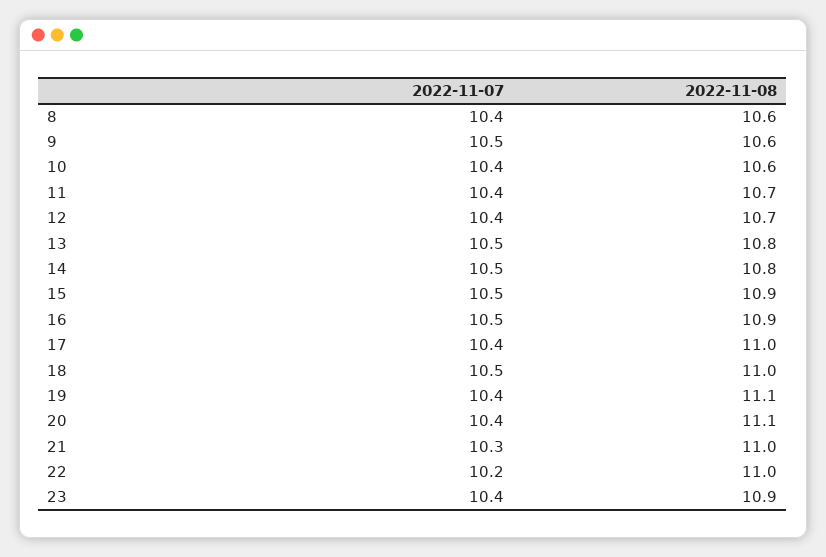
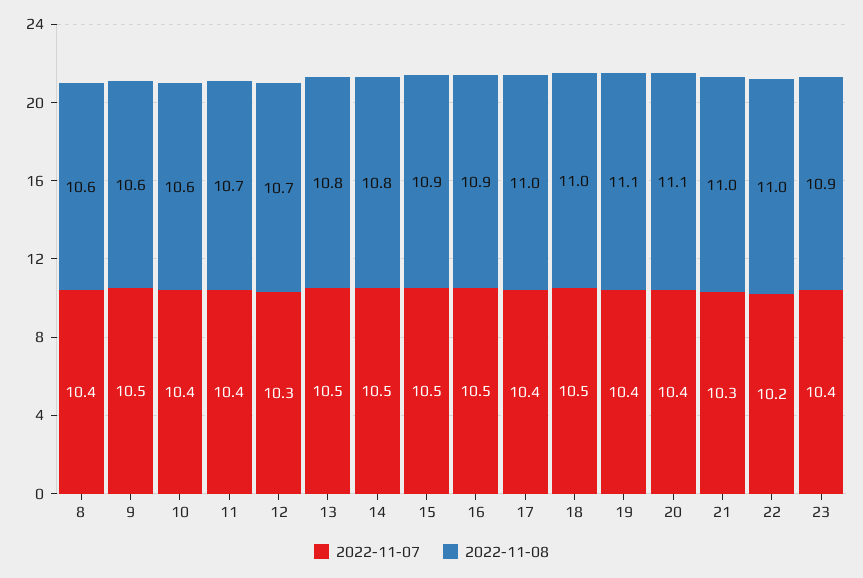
  {
    "2022-11-07": {
      "8": 10.4,
      "9": 10.5,
      "10": 10.4,
      "11": 10.4,
-     "12": 10.4,
+     "12": 10.3,
      "13": 10.5,
      "14": 10.5,
      "15": 10.5,
      "16": 10.5,
      "17": 10.4,
      "18": 10.5,
      "19": 10.4,
      "20": 10.4,
      "21": 10.3,
      "22": 10.2,
      "23": 10.4
    },
    "2022-11-08": {
      "8": 10.6,
      "9": 10.6,
      "10": 10.6,
      "11": 10.7,
      "12": 10.7,
      "13": 10.8,
      "14": 10.8,
      "15": 10.9,
      "16": 10.9,
      "17": 11,
      "18": 11,
      "19": 11.1,
      "20": 11.1,
      "21": 11,
      "22": 11,
      "23": 10.9
    }
  }

